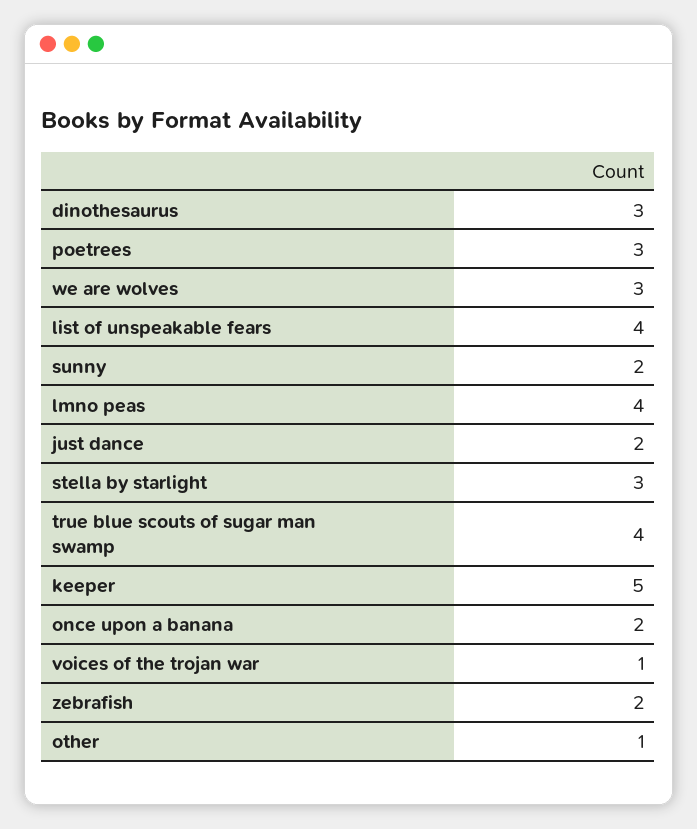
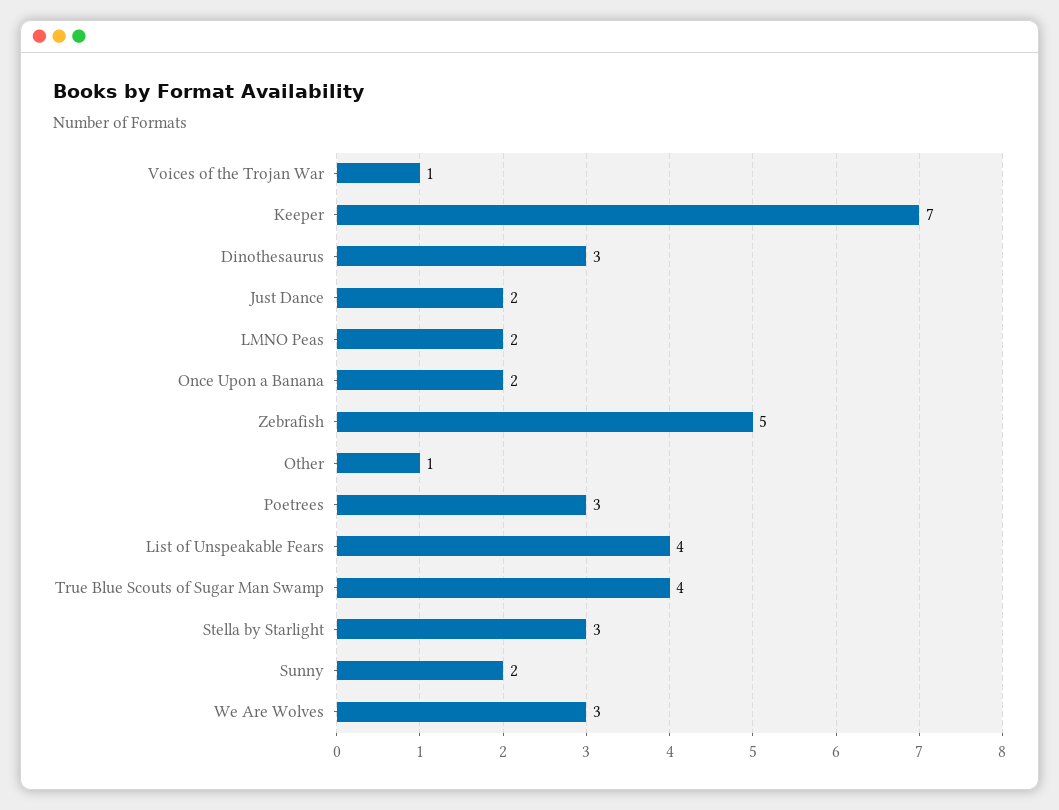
  {
    "dinothesaurus": 3,
    "poetrees": 3,
    "we are wolves": 3,
    "list of unspeakable fears": 4,
    "sunny": 2,
-   "lmno peas": 4,
+   "lmno peas": 2,
    "just dance": 2,
    "stella by starlight": 3,
    "true blue scouts of sugar man swamp": 4,
-   "keeper": 5,
+   "keeper": 7,
    "once upon a banana": 2,
    "voices of the trojan war": 1,
-   "zebrafish": 2,
+   "zebrafish": 5,
    "other": 1
  }

